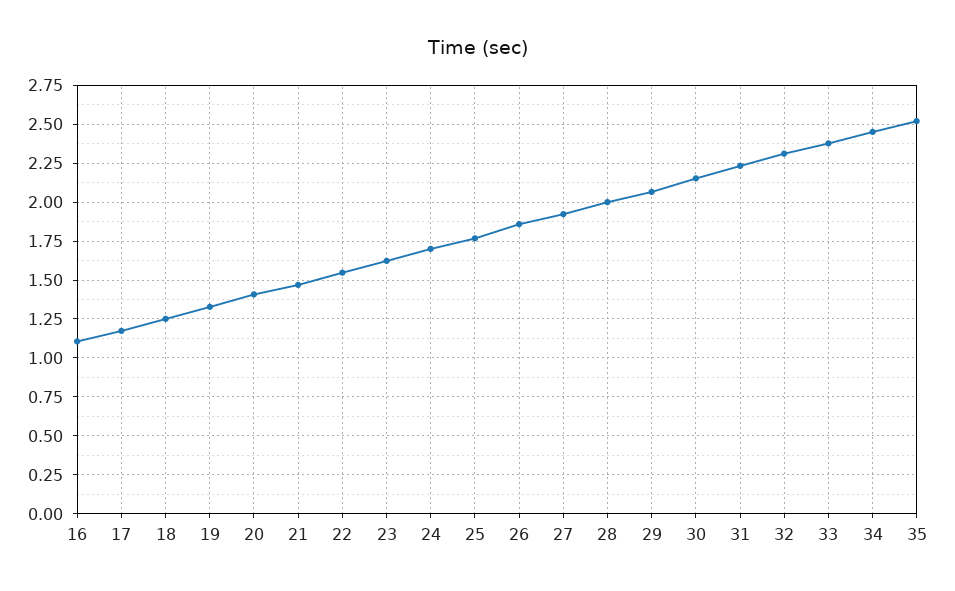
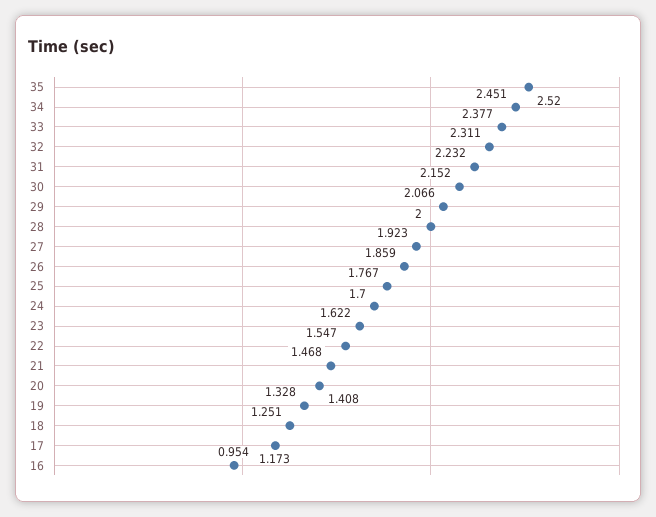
  {
-   "16": 1.1,
+   "16": 0.954,
    "17": 1.173,
    "18": 1.251,
    "19": 1.328,
    "20": 1.408,
    "21": 1.468,
    "22": 1.547,
    "23": 1.622,
    "24": 1.7,
    "25": 1.767,
    "26": 1.859,
    "27": 1.923,
    "28": 2,
    "29": 2.066,
    "30": 2.152,
    "31": 2.232,
    "32": 2.311,
    "33": 2.377,
    "34": 2.451,
    "35": 2.52
  }

